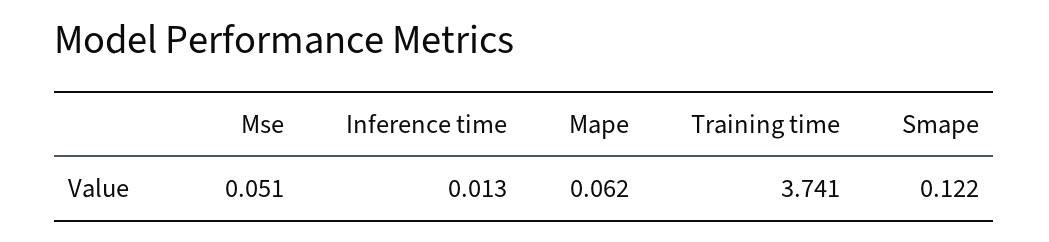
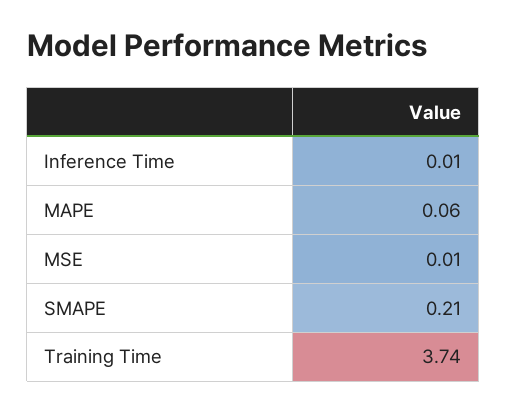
  {
-   "Mse": 0.051,
+   "Mse": 0.01,
    "Inference time": 0.013,
    "Mape": 0.062,
    "Training time": 3.741,
-   "Smape": 0.122
+   "Smape": 0.21
  }

